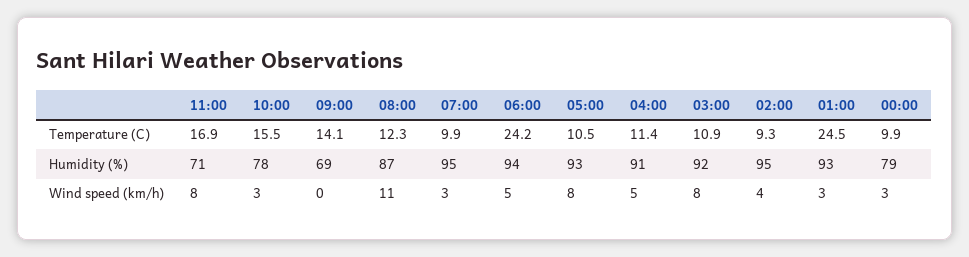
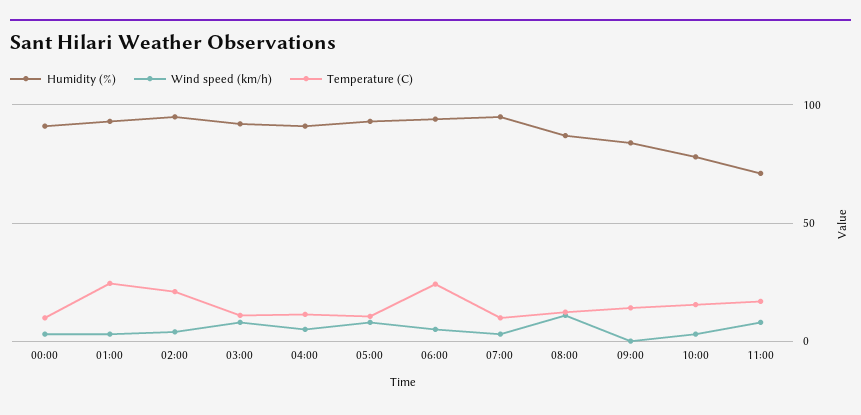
  {
    "Temperature (C)": {
      "11:00": 16.9,
      "10:00": 15.5,
      "09:00": 14.1,
      "08:00": 12.3,
      "07:00": 9.9,
      "06:00": 24.2,
      "05:00": 10.5,
      "04:00": 11.4,
      "03:00": 10.9,
-     "02:00": 9.3,
+     "02:00": 20,
      "01:00": 24.5,
      "00:00": 9.9
    },
    "Humidity (%)": {
      "11:00": 71,
      "10:00": 78,
-     "09:00": 69,
+     "09:00": 85,
      "08:00": 87,
      "07:00": 95,
      "06:00": 94,
      "05:00": 93,
      "04:00": 91,
      "03:00": 92,
      "02:00": 95,
      "01:00": 93,
-     "00:00": 79
+     "00:00": 90
    },
    "Wind speed (km/h)": {
      "11:00": 8,
      "10:00": 3,
      "09:00": 0,
      "08:00": 11,
      "07:00": 3,
      "06:00": 5,
      "05:00": 8,
      "04:00": 5,
      "03:00": 8,
      "02:00": 4,
      "01:00": 3,
      "00:00": 3
    }
  }

